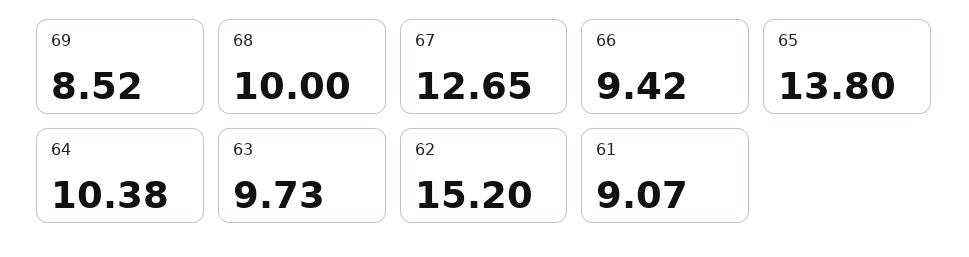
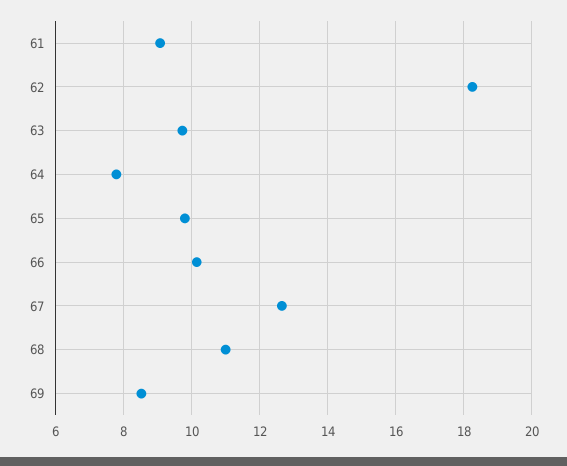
  {
    "69": 8.52,
-   "68": 10,
+   "68": 11,
    "67": 12.65,
-   "66": 9.42,
+   "66": 10.2,
-   "65": 13.8,
+   "65": 9.8,
-   "64": 10.38,
+   "64": 7.8,
    "63": 9.73,
-   "62": 15.2,
+   "62": 18.2,
    "61": 9.07
  }

